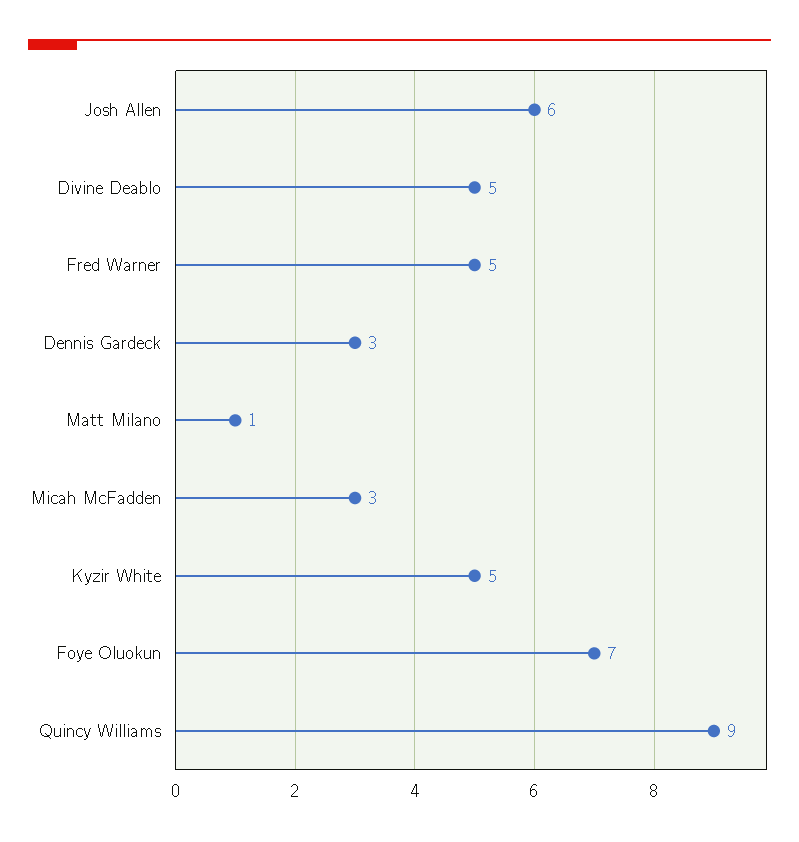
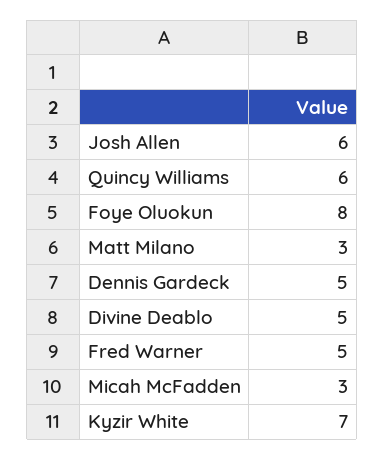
  {
    "Josh Allen": 6,
    "Divine Deablo": 5,
    "Fred Warner": 5,
-   "Dennis Gardeck": 3,
+   "Dennis Gardeck": 5,
-   "Matt Milano": 1,
+   "Matt Milano": 3,
    "Micah McFadden": 3,
-   "Kyzir White": 5,
+   "Kyzir White": 7,
-   "Foye Oluokun": 7,
+   "Foye Oluokun": 8,
-   "Quincy Williams": 9
+   "Quincy Williams": 6
  }

